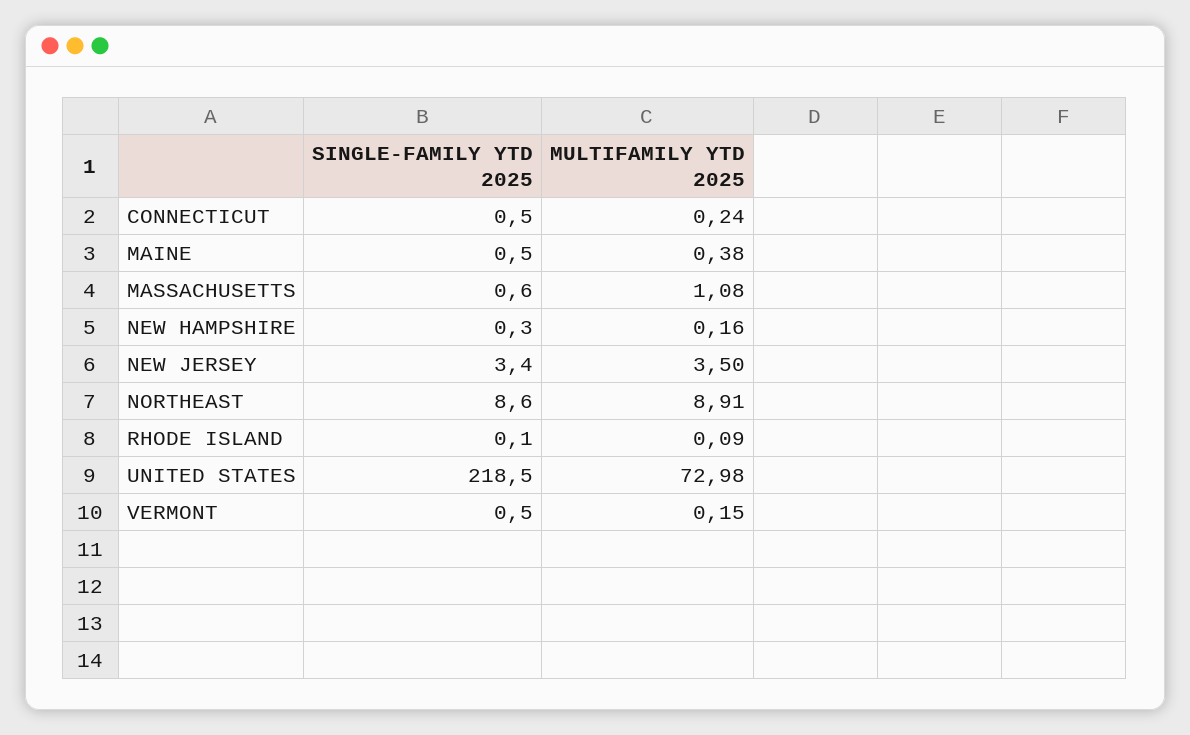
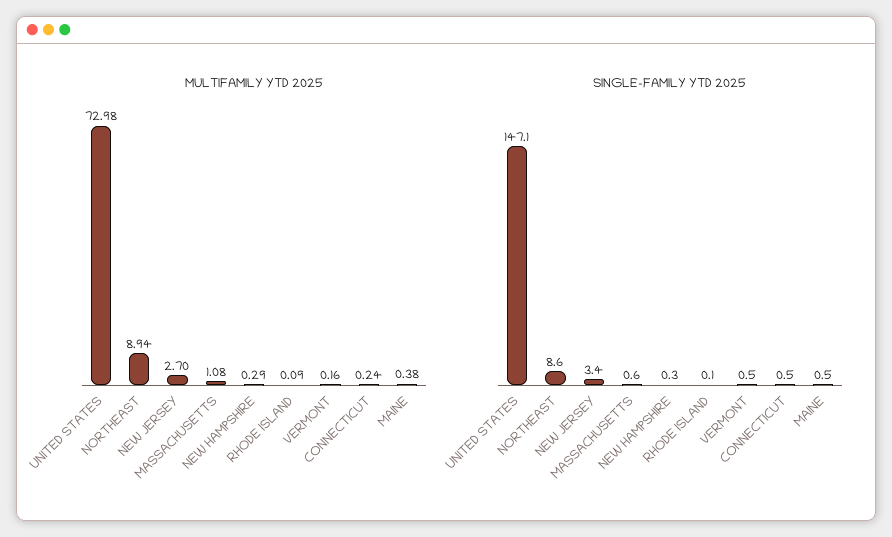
  {
    "SINGLE-FAMILY YTD 2025": {
      "CONNECTICUT": 0.5,
      "MAINE": 0.5,
      "MASSACHUSETTS": 0.6,
      "NEW HAMPSHIRE": 0.3,
      "NEW JERSEY": 3.4,
      "NORTHEAST": 8.6,
      "RHODE ISLAND": 0.1,
-     "UNITED STATES": 218.5,
+     "UNITED STATES": 147.1,
      "VERMONT": 0.5
    },
    "MULTIFAMILY YTD 2025": {
      "CONNECTICUT": 0.24,
      "MAINE": 0.38,
      "MASSACHUSETTS": 1.08,
-     "NEW HAMPSHIRE": 0.16,
+     "NEW HAMPSHIRE": 0.29,
-     "NEW JERSEY": 3.5,
+     "NEW JERSEY": 2.7,
-     "NORTHEAST": 8.91,
+     "NORTHEAST": 8.94,
      "RHODE ISLAND": 0.09,
      "UNITED STATES": 72.98,
-     "VERMONT": 0.15
+     "VERMONT": 0.16
    }
  }

